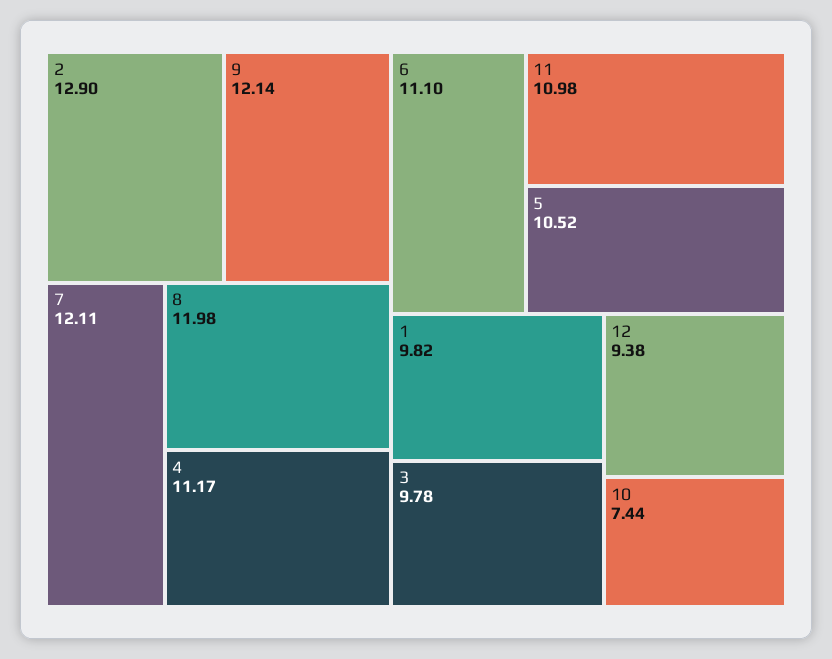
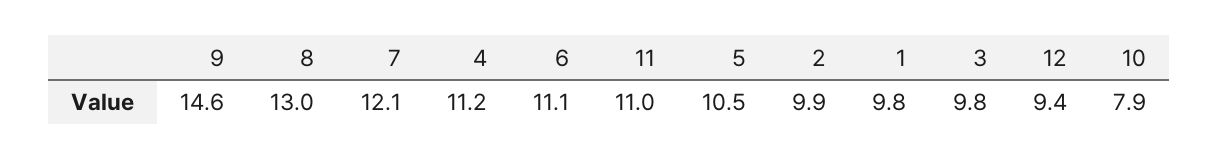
  {
-   "2": 12.9,
+   "2": 9.9,
-   "9": 12.14,
+   "9": 14.6,
    "7": 12.11,
-   "8": 11.98,
+   "8": 13,
    "4": 11.17,
    "6": 11.1,
    "11": 10.98,
    "5": 10.52,
    "1": 9.82,
    "3": 9.78,
    "12": 9.38,
-   "10": 7.44
+   "10": 7.9
  }

